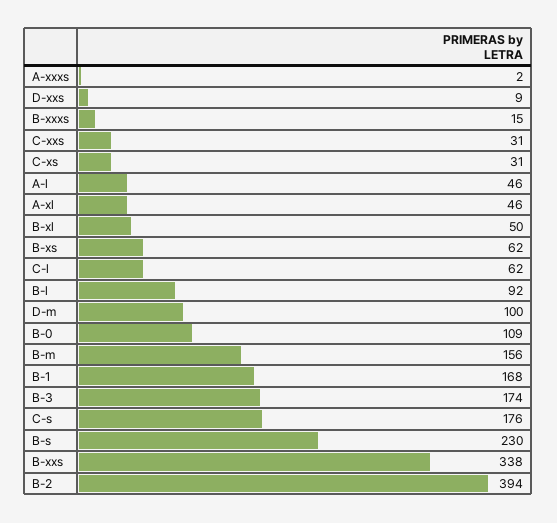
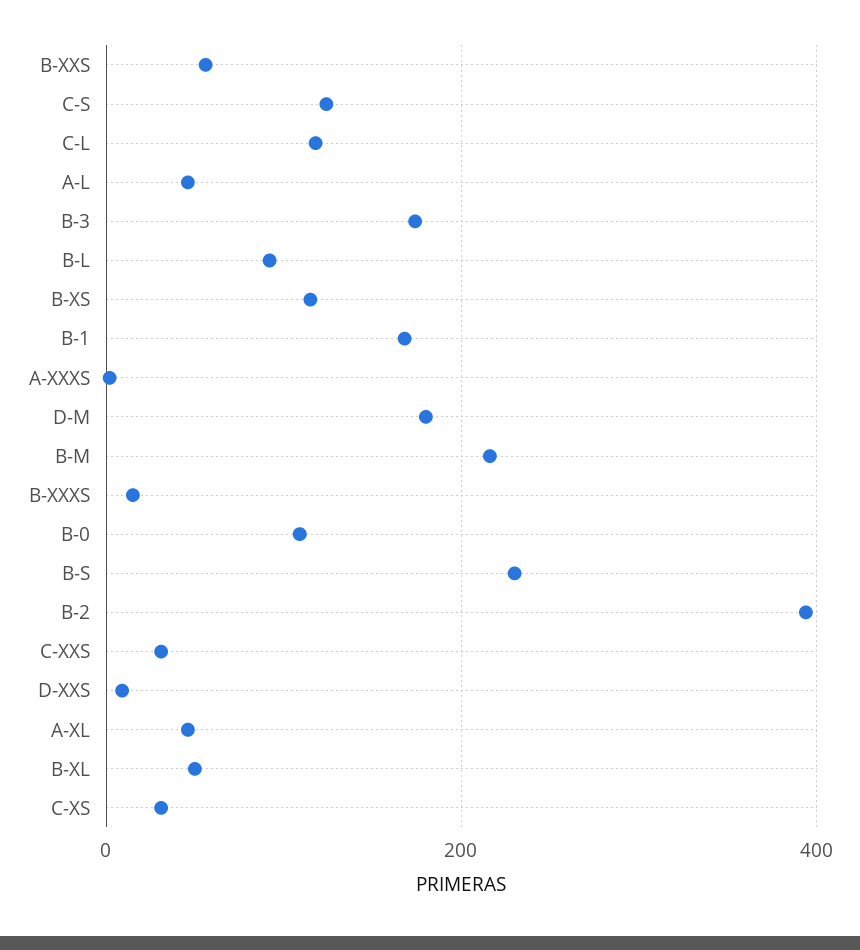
  {
    "A-xxxs": 2,
    "D-xxs": 9,
    "B-xxxs": 15,
    "C-xxs": 31,
    "C-xs": 31,
    "A-l": 46,
    "A-xl": 46,
    "B-xl": 50,
-   "B-xs": 62,
+   "B-xs": 120,
-   "C-l": 62,
+   "C-l": 120,
    "B-l": 92,
-   "D-m": 100,
+   "D-m": 180,
    "B-0": 109,
-   "B-m": 156,
+   "B-m": 220,
    "B-1": 168,
    "B-3": 174,
-   "C-s": 176,
+   "C-s": 120,
    "B-s": 230,
-   "B-xxs": 338,
+   "B-xxs": 60,
    "B-2": 394
  }

